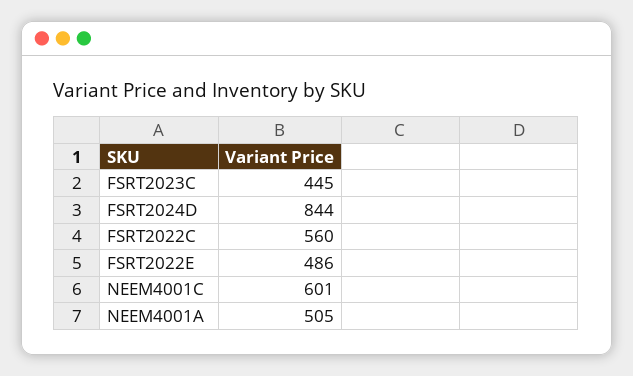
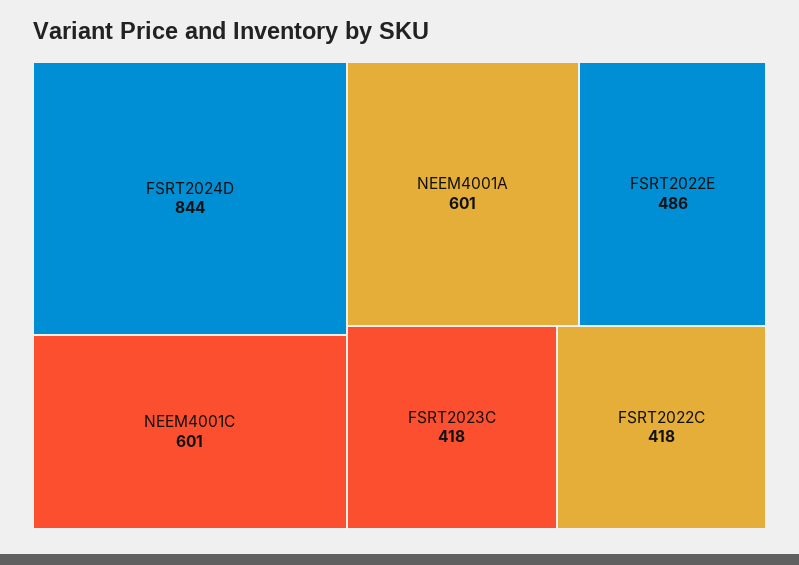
  {
-   "FSRT2023C": 445,
+   "FSRT2023C": 418,
    "FSRT2024D": 844,
-   "FSRT2022C": 560,
+   "FSRT2022C": 418,
    "FSRT2022E": 486,
    "NEEM4001C": 601,
-   "NEEM4001A": 505
+   "NEEM4001A": 601
  }

